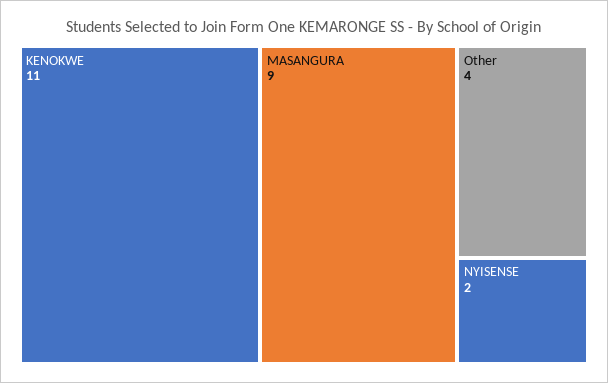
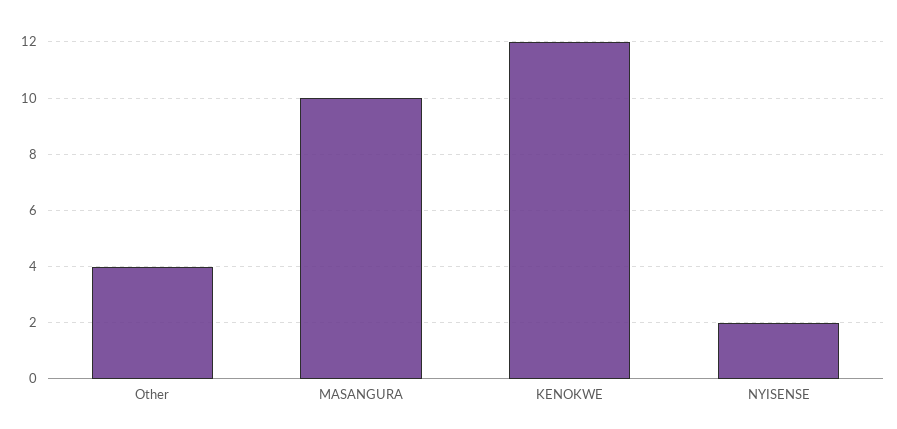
  {
-   "KENOKWE": 11,
+   "KENOKWE": 12,
-   "MASANGURA": 9,
+   "MASANGURA": 10,
    "Other": 4,
    "NYISENSE": 2
  }

